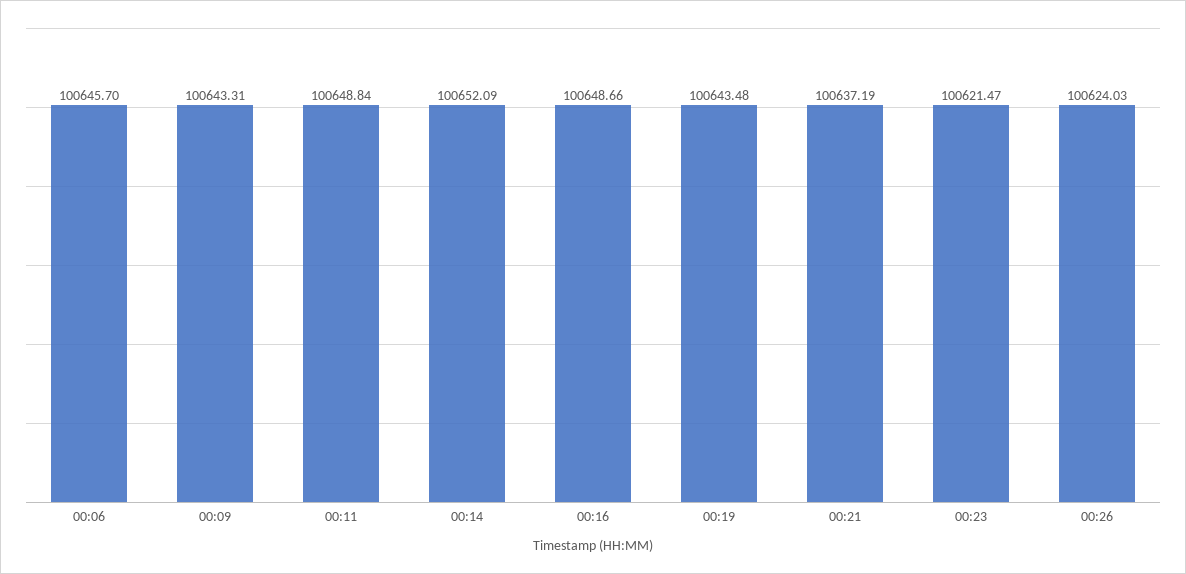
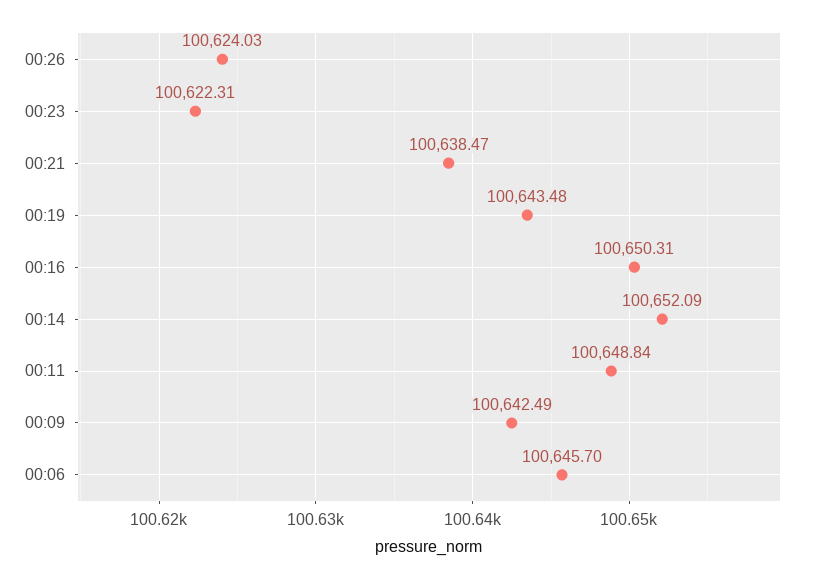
  {
    "00:06": 100645.7,
-   "00:09": 100643.31,
+   "00:09": 100642.49,
    "00:11": 100648.84,
    "00:14": 100652.09,
-   "00:16": 100648.66,
+   "00:16": 100650.31,
    "00:19": 100643.48,
-   "00:21": 100637.19,
+   "00:21": 100638.47,
-   "00:23": 100621.47,
+   "00:23": 100622.31,
    "00:26": 100624.03
  }

